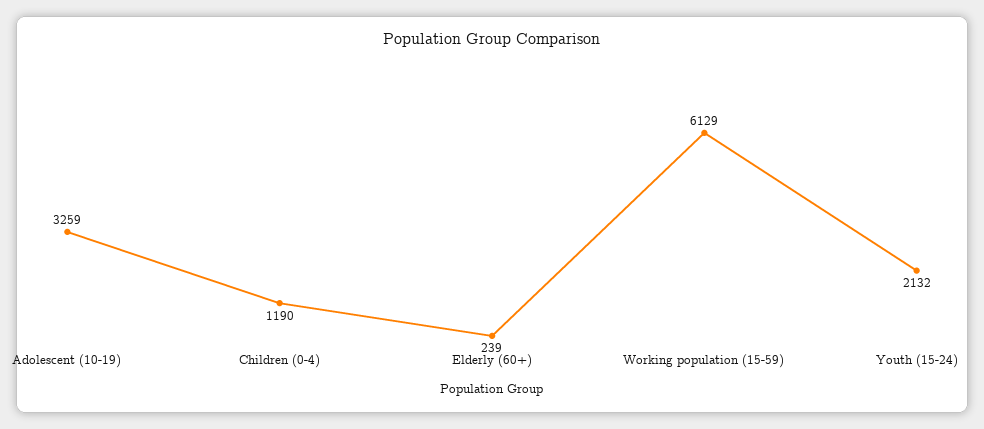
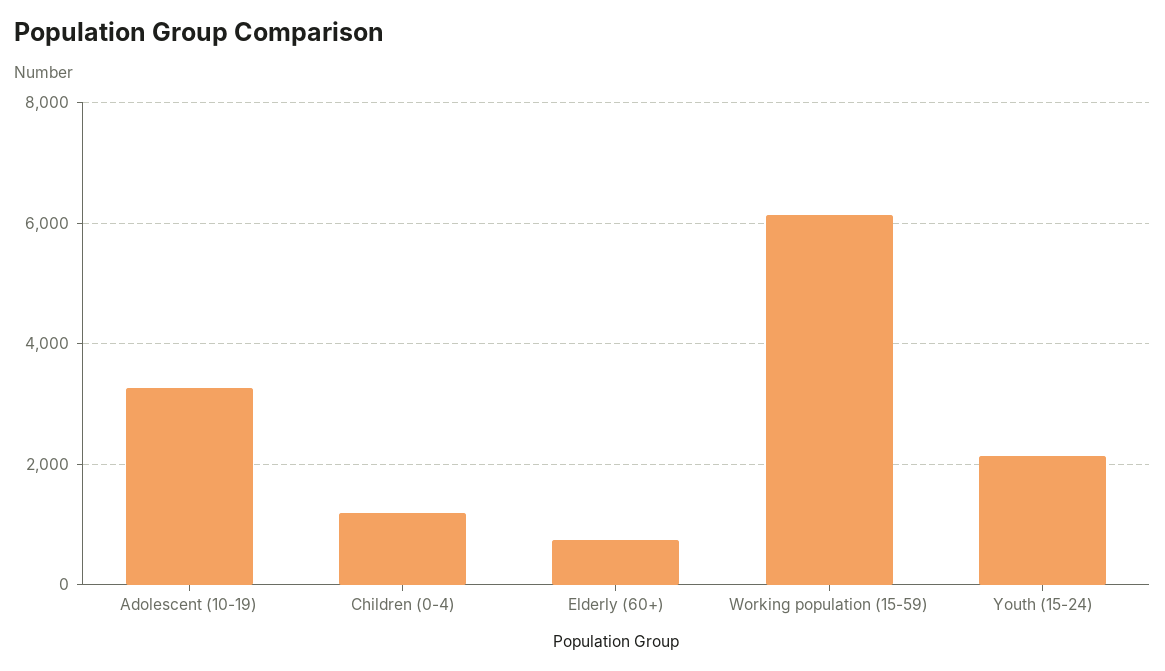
  {
    "Adolescent (10-19)": 3259,
    "Children (0-4)": 1190,
-   "Elderly (60+)": 239,
+   "Elderly (60+)": 800,
    "Working population (15-59)": 6129,
    "Youth (15-24)": 2132
  }

